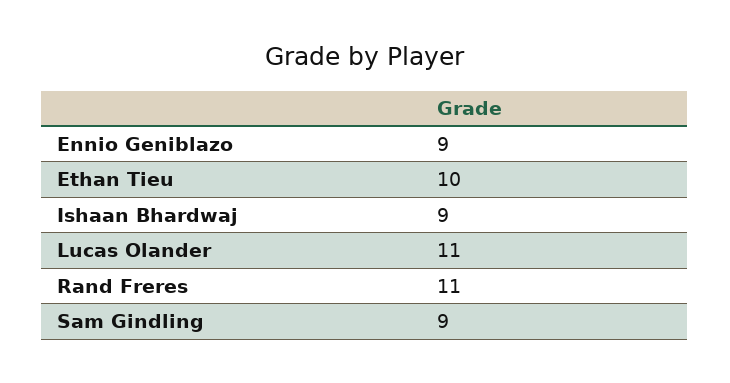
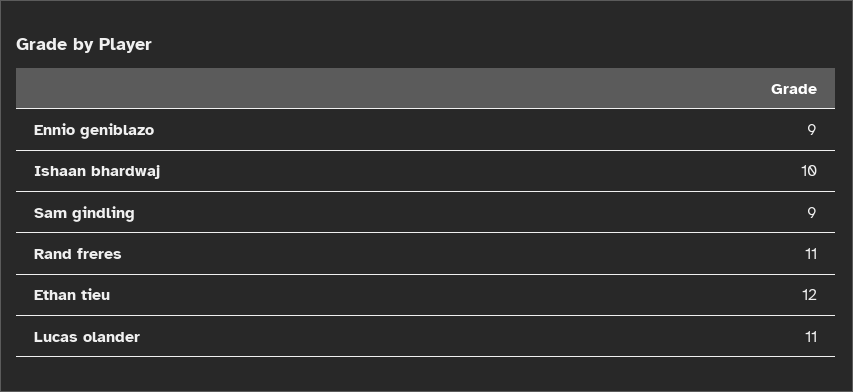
  {
    "Ennio Geniblazo": 9,
-   "Ethan Tieu": 10,
+   "Ethan Tieu": 12,
-   "Ishaan Bhardwaj": 9,
+   "Ishaan Bhardwaj": 10,
    "Lucas Olander": 11,
    "Rand Freres": 11,
    "Sam Gindling": 9
  }

